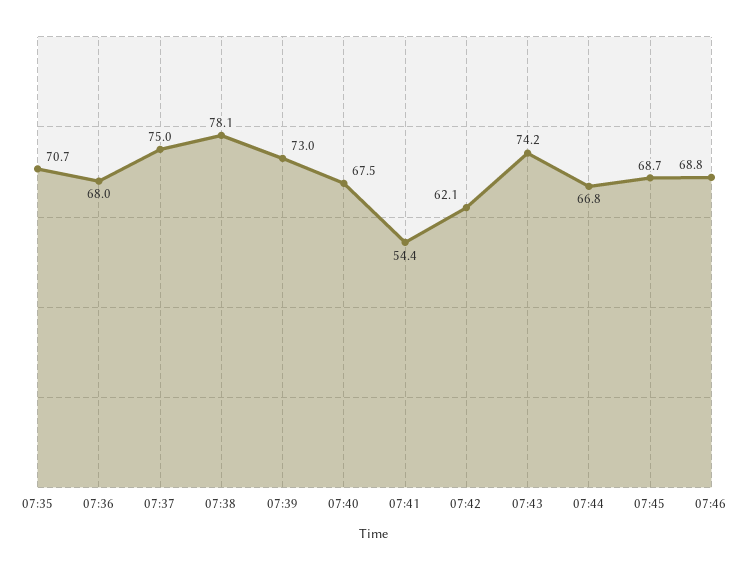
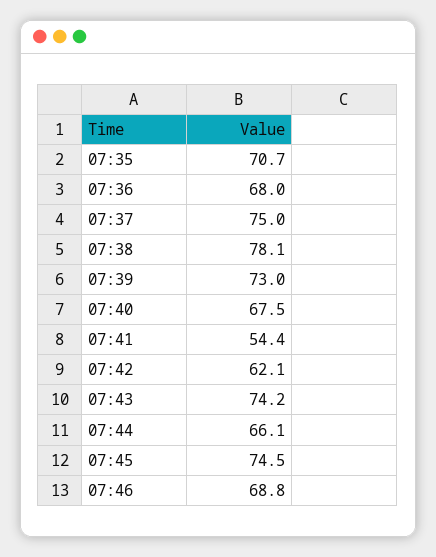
  {
    "07:35": 70.7,
    "07:36": 68,
    "07:37": 75,
    "07:38": 78.1,
    "07:39": 73,
    "07:40": 67.5,
    "07:41": 54.4,
    "07:42": 62.1,
    "07:43": 74.2,
-   "07:44": 66.8,
+   "07:44": 66.1,
-   "07:45": 68.7,
+   "07:45": 74.5,
    "07:46": 68.8
  }

